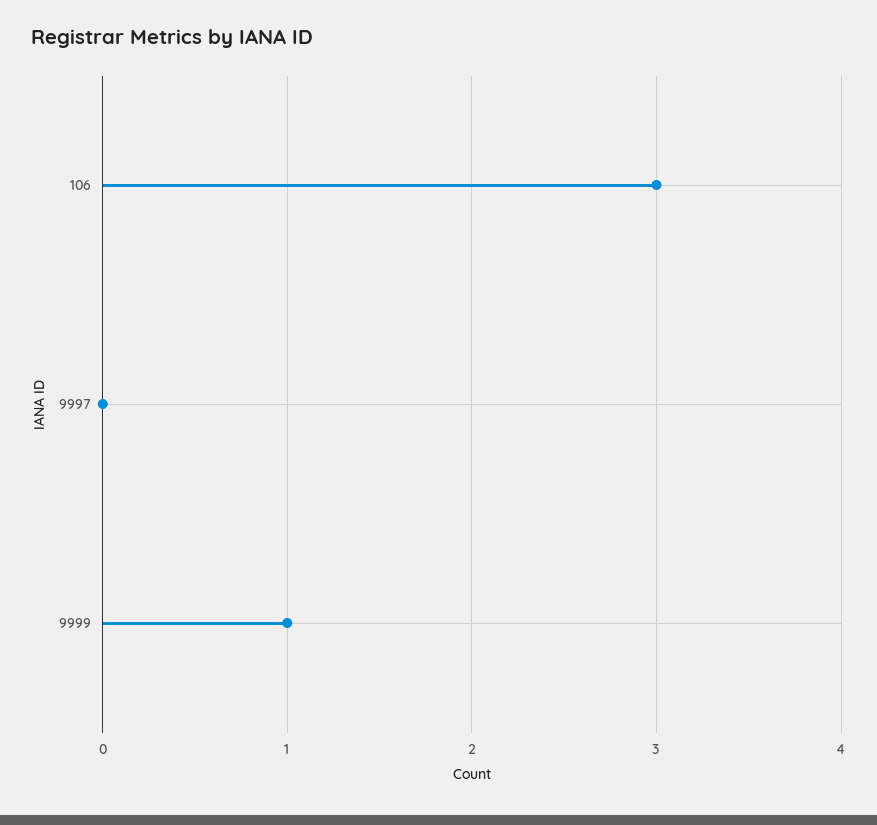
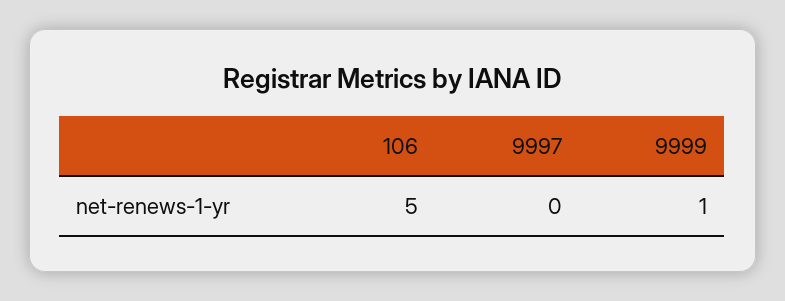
  {
-   "106": 3,
+   "106": 5,
    "9997": 0,
    "9999": 1
  }

